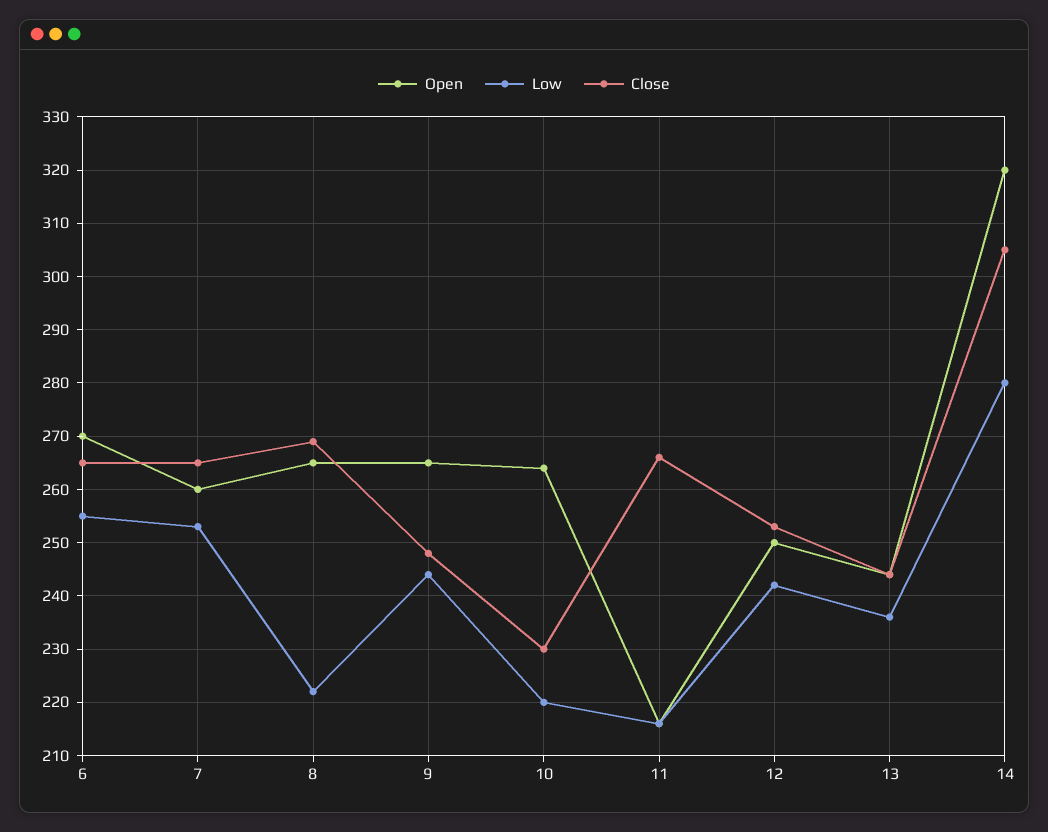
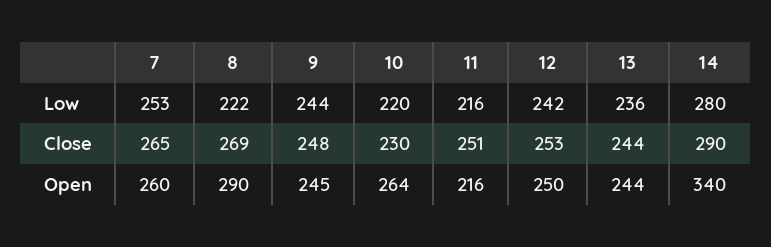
  {
    "Open": {
-     "6": 270,
      "7": 260,
-     "8": 265,
+     "8": 290,
-     "9": 265,
+     "9": 245,
      "10": 264,
      "11": 216,
      "12": 250,
      "13": 244,
-     "14": 320
+     "14": 340
    },
    "Low": {
-     "6": 255,
      "7": 253,
      "8": 222,
      "9": 244,
      "10": 220,
      "11": 216,
      "12": 242,
      "13": 236,
      "14": 280
    },
    "Close": {
-     "6": 265,
      "7": 265,
      "8": 269,
      "9": 248,
      "10": 230,
-     "11": 265,
+     "11": 251,
      "12": 253,
      "13": 244,
-     "14": 305
+     "14": 290
    }
  }

